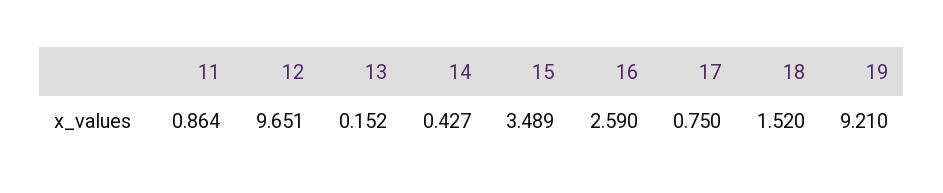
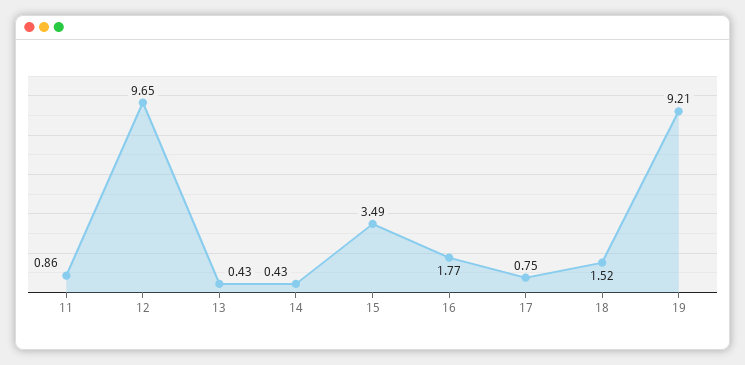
  {
    "11": 0.864,
    "12": 9.651,
-   "13": 0.152,
+   "13": 0.43,
    "14": 0.427,
    "15": 3.489,
-   "16": 2.59,
+   "16": 1.77,
    "17": 0.75,
    "18": 1.52,
    "19": 9.21
  }

